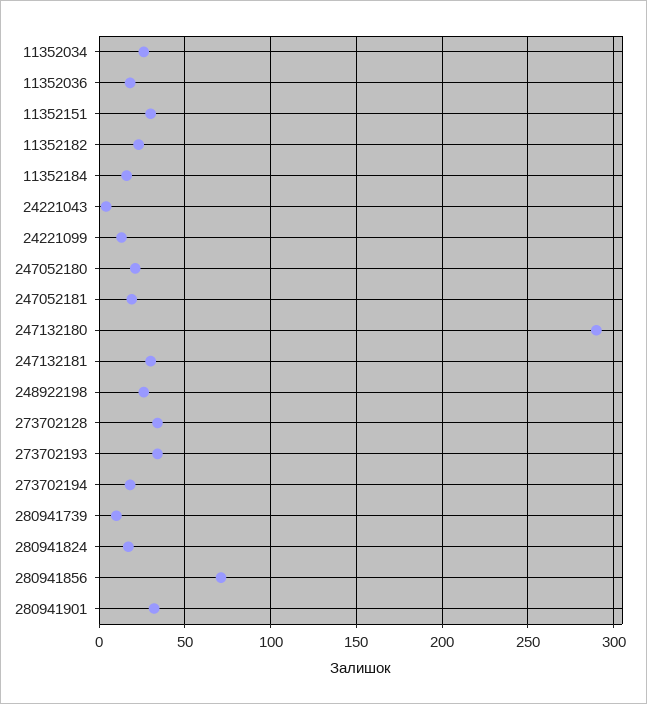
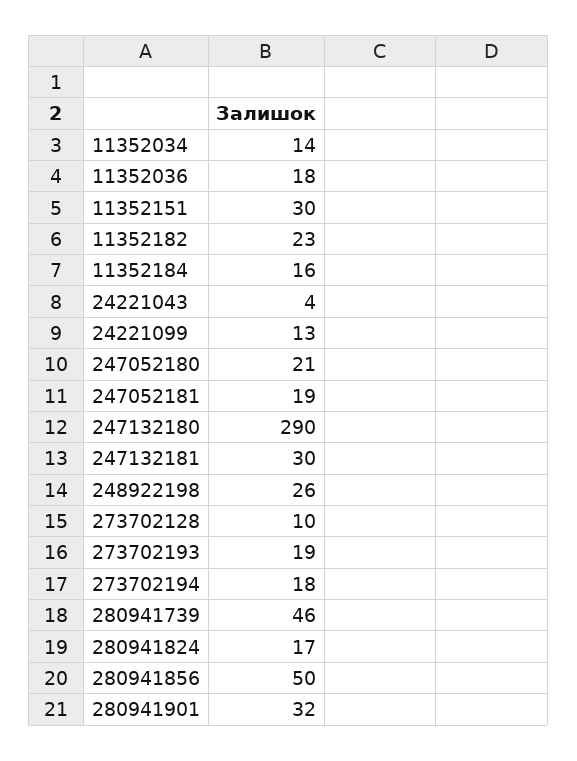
  {
-   "11352034": 25,
+   "11352034": 14,
    "11352036": 18,
    "11352151": 30,
    "11352182": 23,
    "11352184": 16,
    "24221043": 4,
    "24221099": 13,
    "247052180": 21,
    "247052181": 19,
    "247132180": 290,
    "247132181": 30,
    "248922198": 26,
-   "273702128": 35,
+   "273702128": 10,
-   "273702193": 35,
+   "273702193": 19,
    "273702194": 18,
-   "280941739": 10,
+   "280941739": 46,
    "280941824": 17,
-   "280941856": 70,
+   "280941856": 50,
    "280941901": 32
  }

